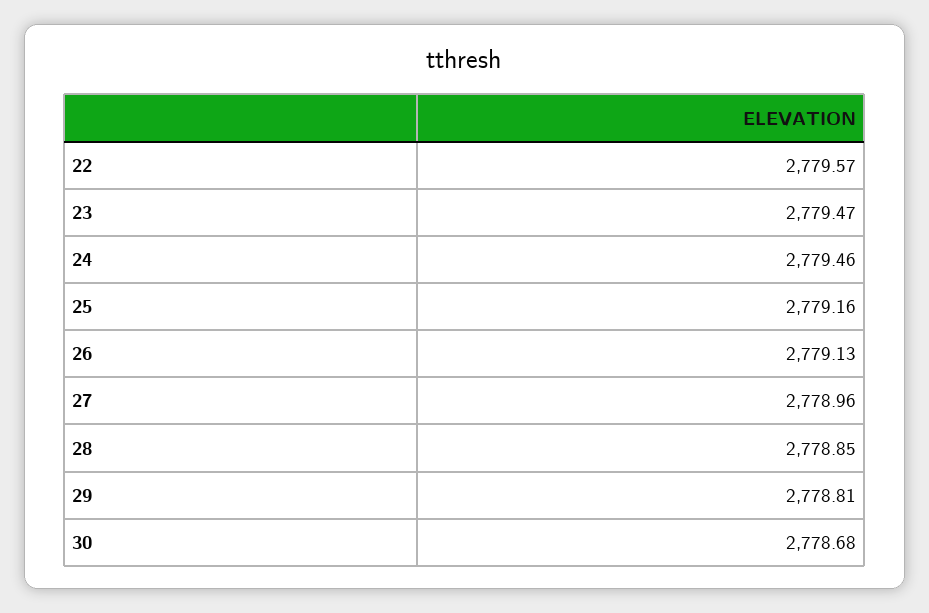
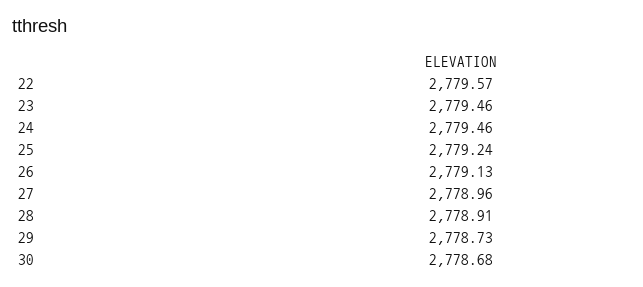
  {
    "22": 2779.57,
-   "23": 2779.47,
+   "23": 2779.46,
    "24": 2779.46,
-   "25": 2779.16,
+   "25": 2779.24,
    "26": 2779.13,
    "27": 2778.96,
-   "28": 2778.85,
+   "28": 2778.91,
-   "29": 2778.81,
+   "29": 2778.73,
    "30": 2778.68
  }

